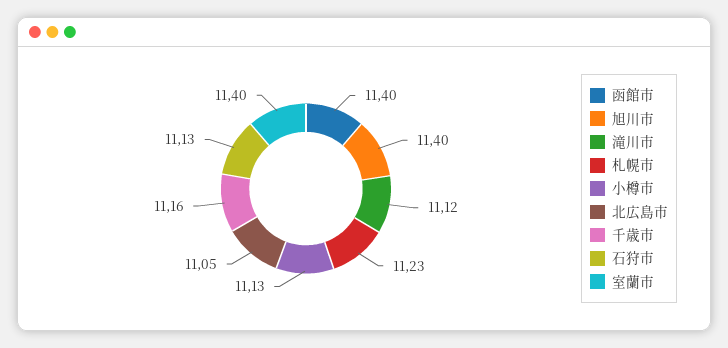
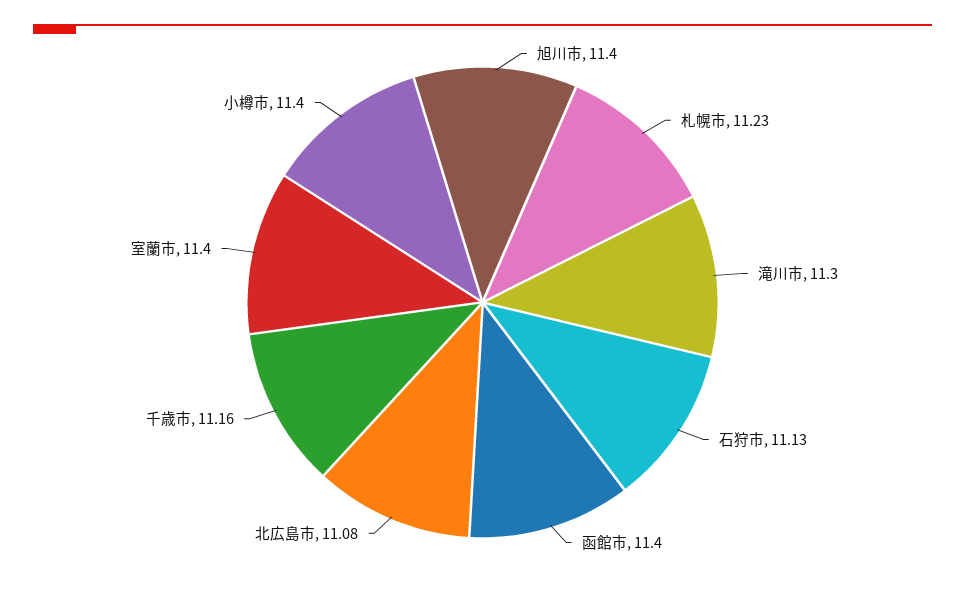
  {
    "函館市": 11.4,
    "旭川市": 11.4,
-   "滝川市": 11.12,
+   "滝川市": 11.3,
    "札幌市": 11.23,
-   "小樽市": 11.13,
+   "小樽市": 11.4,
-   "北広島市": 11.05,
+   "北広島市": 11.08,
    "千歳市": 11.16,
    "石狩市": 11.13,
    "室蘭市": 11.4
  }

